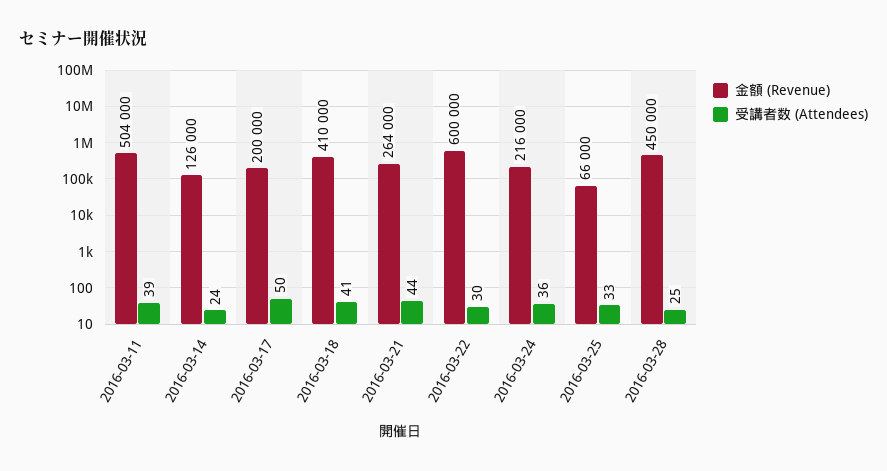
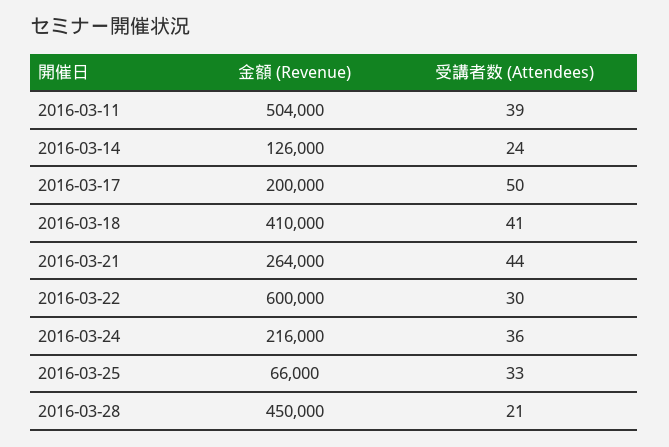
  {
    "金額 (Revenue)": {
      "2016-03-11": 504000,
      "2016-03-14": 126000,
      "2016-03-17": 200000,
      "2016-03-18": 410000,
      "2016-03-21": 264000,
      "2016-03-22": 600000,
      "2016-03-24": 216000,
      "2016-03-25": 66000,
      "2016-03-28": 450000
    },
    "受講者数 (Attendees)": {
      "2016-03-11": 39,
      "2016-03-14": 24,
      "2016-03-17": 50,
      "2016-03-18": 41,
      "2016-03-21": 44,
      "2016-03-22": 30,
      "2016-03-24": 36,
      "2016-03-25": 33,
-     "2016-03-28": 25
+     "2016-03-28": 21
    }
  }

